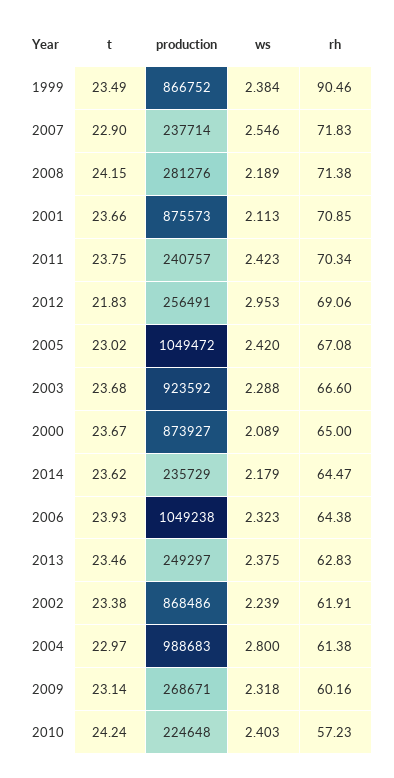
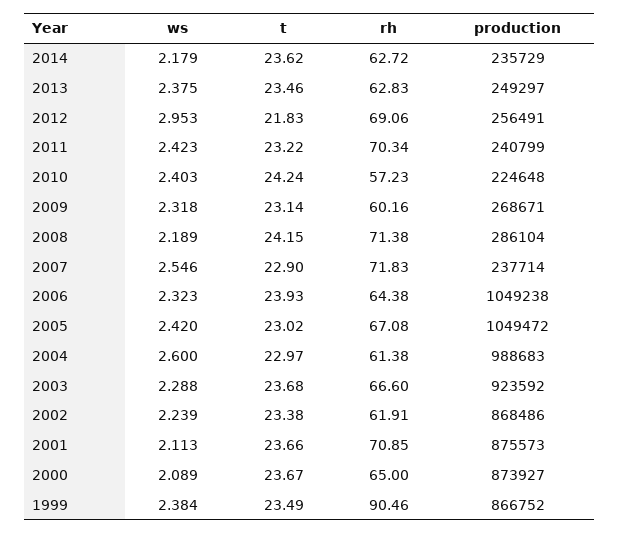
  {
    "t": {
      "1999": 23.49,
      "2007": 22.9,
      "2008": 24.15,
      "2001": 23.66,
-     "2011": 23.75,
+     "2011": 23.22,
      "2012": 21.83,
      "2005": 23.02,
      "2003": 23.68,
      "2000": 23.67,
      "2014": 23.62,
      "2006": 23.93,
      "2013": 23.46,
      "2002": 23.38,
      "2004": 22.97,
      "2009": 23.14,
      "2010": 24.24
    },
    "production": {
      "1999": 866752,
      "2007": 237714,
-     "2008": 281276,
+     "2008": 286104,
      "2001": 875573,
-     "2011": 240757,
+     "2011": 240799,
      "2012": 256491,
      "2005": 1049472,
      "2003": 923592,
      "2000": 873927,
      "2014": 235729,
      "2006": 1049238,
      "2013": 249297,
      "2002": 868486,
      "2004": 988683,
      "2009": 268671,
      "2010": 224648
    },
    "ws": {
      "1999": 2.384,
      "2007": 2.546,
      "2008": 2.189,
      "2001": 2.113,
      "2011": 2.423,
      "2012": 2.953,
      "2005": 2.42,
      "2003": 2.288,
      "2000": 2.089,
      "2014": 2.179,
      "2006": 2.323,
      "2013": 2.375,
      "2002": 2.239,
-     "2004": 2.8,
+     "2004": 2.6,
      "2009": 2.318,
      "2010": 2.403
    },
    "rh": {
      "1999": 90.46,
      "2007": 71.83,
      "2008": 71.38,
      "2001": 70.85,
      "2011": 70.34,
      "2012": 69.06,
      "2005": 67.08,
      "2003": 66.6,
      "2000": 65,
-     "2014": 64.47,
+     "2014": 62.72,
      "2006": 64.38,
      "2013": 62.83,
      "2002": 61.91,
      "2004": 61.38,
      "2009": 60.16,
      "2010": 57.23
    }
  }

